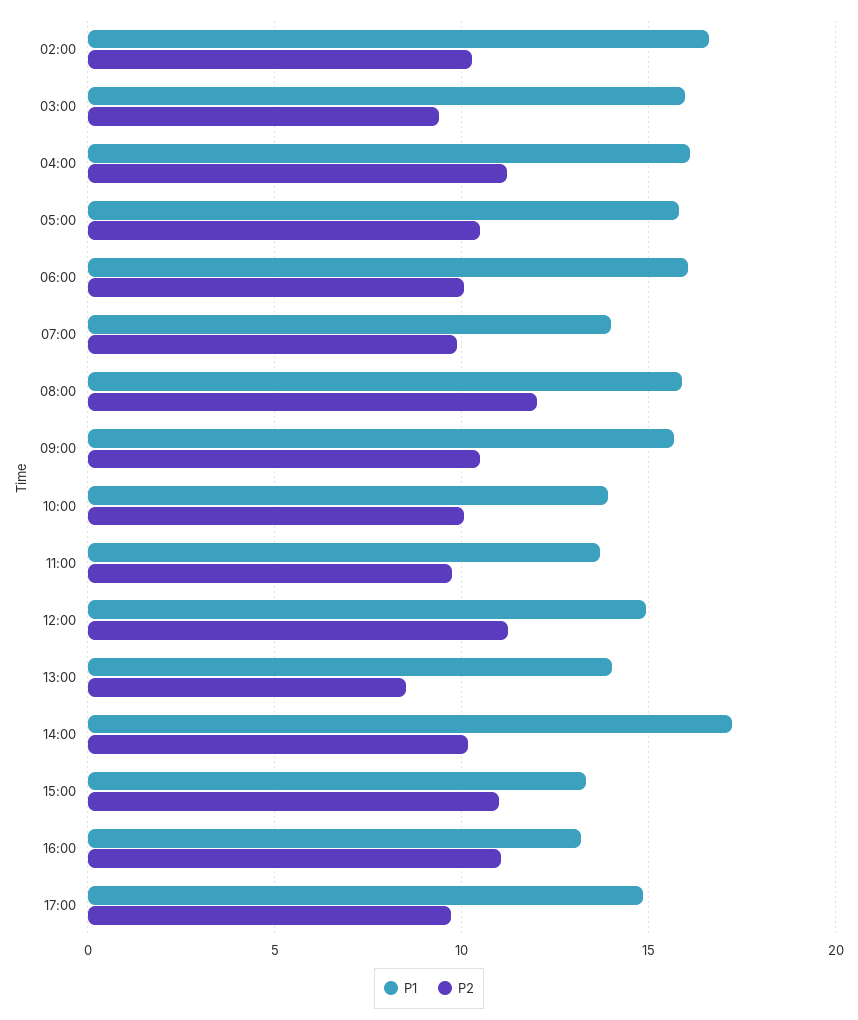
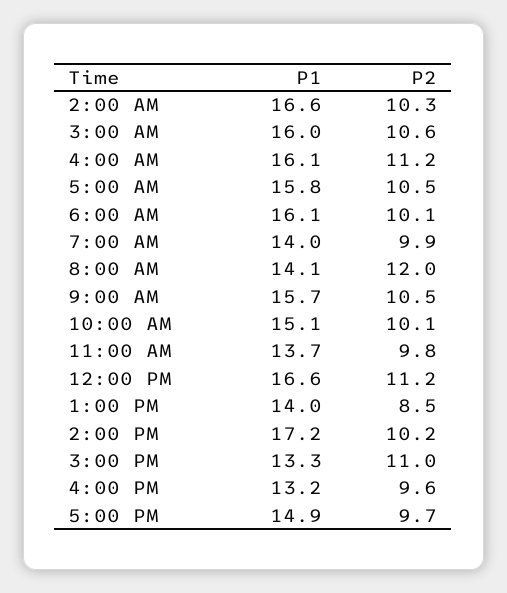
  {
    "P1": {
      "02:00": 16.6,
      "03:00": 16,
      "04:00": 16.1,
      "05:00": 15.8,
      "06:00": 16.1,
      "07:00": 14,
-     "08:00": 16,
+     "08:00": 14.1,
      "09:00": 15.7,
-     "10:00": 14,
+     "10:00": 15.1,
      "11:00": 13.7,
-     "12:00": 15,
+     "12:00": 16.6,
      "13:00": 14,
      "14:00": 17.2,
      "15:00": 13.3,
      "16:00": 13.2,
      "17:00": 14.9
    },
    "P2": {
      "02:00": 10.3,
-     "03:00": 9.5,
+     "03:00": 10.6,
      "04:00": 11.2,
      "05:00": 10.5,
      "06:00": 10.1,
      "07:00": 9.9,
      "08:00": 12,
      "09:00": 10.5,
      "10:00": 10.1,
      "11:00": 9.8,
      "12:00": 11.2,
      "13:00": 8.5,
      "14:00": 10.2,
      "15:00": 11,
-     "16:00": 11,
+     "16:00": 9.6,
      "17:00": 9.7
    }
  }

